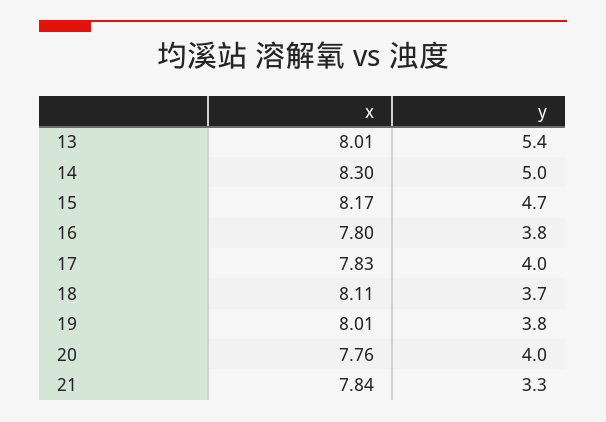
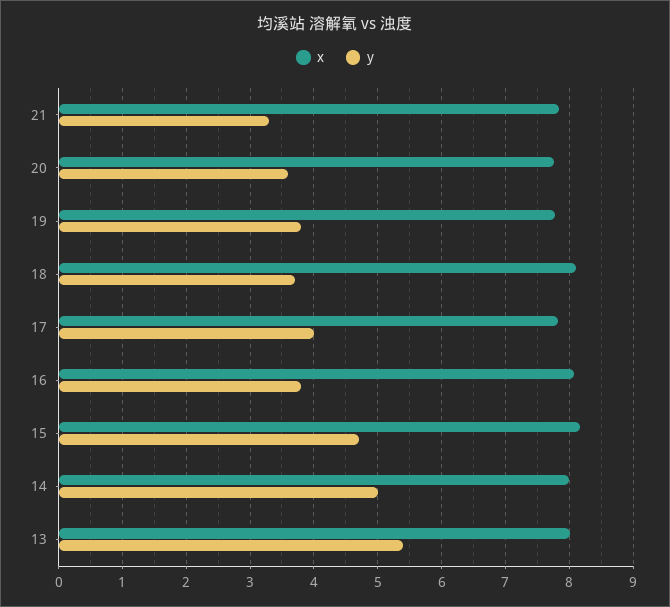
  {
    "x": {
      "13": 8.01,
-     "14": 8.3,
+     "14": 8,
      "15": 8.17,
-     "16": 7.8,
+     "16": 8.1,
      "17": 7.83,
      "18": 8.11,
-     "19": 8.01,
+     "19": 7.8,
      "20": 7.76,
      "21": 7.84
    },
    "y": {
      "13": 5.4,
      "14": 5,
      "15": 4.7,
      "16": 3.8,
      "17": 4,
      "18": 3.7,
      "19": 3.8,
-     "20": 4,
+     "20": 3.6,
      "21": 3.3
    }
  }

